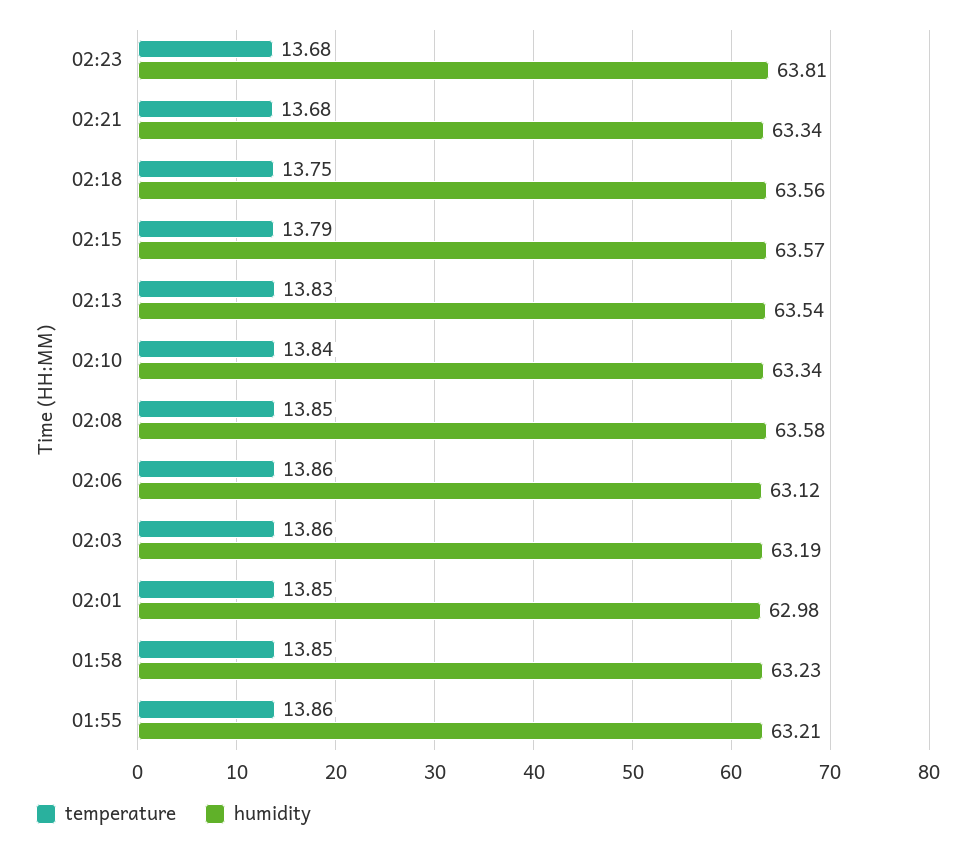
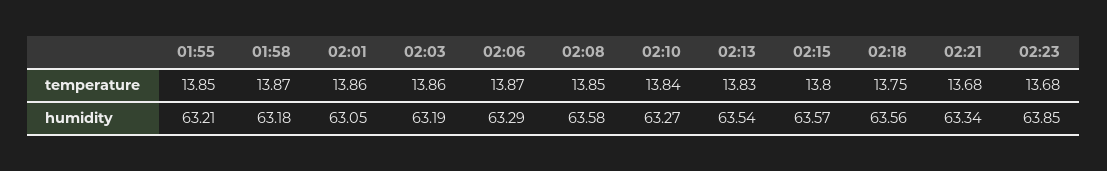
  {
    "temperature": {
      "02:23": 13.68,
      "02:21": 13.68,
      "02:18": 13.75,
-     "02:15": 13.79,
+     "02:15": 13.8,
      "02:13": 13.83,
      "02:10": 13.84,
      "02:08": 13.85,
-     "02:06": 13.86,
+     "02:06": 13.87,
      "02:03": 13.86,
-     "02:01": 13.85,
+     "02:01": 13.86,
-     "01:58": 13.85,
+     "01:58": 13.87,
-     "01:55": 13.86
+     "01:55": 13.85
    },
    "humidity": {
-     "02:23": 63.81,
+     "02:23": 63.85,
      "02:21": 63.34,
      "02:18": 63.56,
      "02:15": 63.57,
      "02:13": 63.54,
-     "02:10": 63.34,
+     "02:10": 63.27,
      "02:08": 63.58,
-     "02:06": 63.12,
+     "02:06": 63.29,
      "02:03": 63.19,
-     "02:01": 62.98,
+     "02:01": 63.05,
-     "01:58": 63.23,
+     "01:58": 63.18,
      "01:55": 63.21
    }
  }

